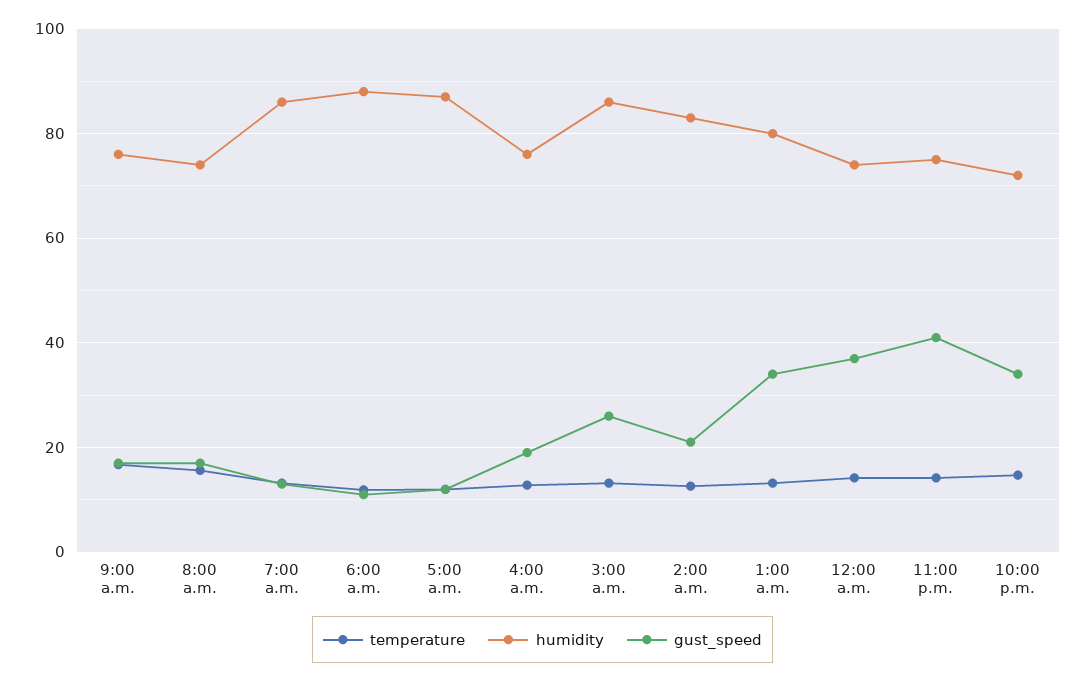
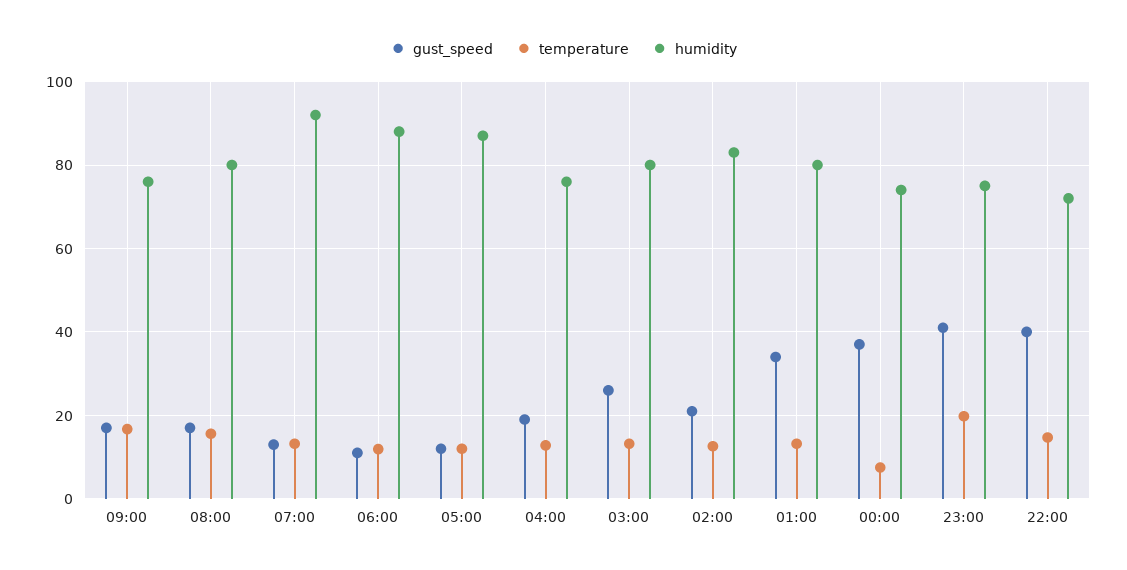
  {
    "temperature": {
      "9:00 a.m.": 16,
      "8:00 a.m.": 16,
      "7:00 a.m.": 14,
      "6:00 a.m.": 12,
      "5:00 a.m.": 12,
      "4:00 a.m.": 12,
      "3:00 a.m.": 14,
      "2:00 a.m.": 12,
      "1:00 a.m.": 14,
-     "12:00 a.m.": 14,
+     "12:00 a.m.": 8,
-     "11:00 p.m.": 14,
+     "11:00 p.m.": 20,
      "10:00 p.m.": 14
    },
    "humidity": {
      "9:00 a.m.": 76,
-     "8:00 a.m.": 74,
+     "8:00 a.m.": 80,
-     "7:00 a.m.": 86,
+     "7:00 a.m.": 92,
      "6:00 a.m.": 88,
      "5:00 a.m.": 88,
      "4:00 a.m.": 76,
-     "3:00 a.m.": 86,
+     "3:00 a.m.": 80,
      "2:00 a.m.": 84,
      "1:00 a.m.": 80,
      "12:00 a.m.": 74,
      "11:00 p.m.": 76,
      "10:00 p.m.": 72
    },
    "gust_speed": {
      "9:00 a.m.": 18,
      "8:00 a.m.": 18,
      "7:00 a.m.": 14,
      "6:00 a.m.": 12,
      "5:00 a.m.": 12,
      "4:00 a.m.": 20,
      "3:00 a.m.": 26,
      "2:00 a.m.": 22,
      "1:00 a.m.": 34,
      "12:00 a.m.": 38,
      "11:00 p.m.": 42,
-     "10:00 p.m.": 34
+     "10:00 p.m.": 40
    }
  }

